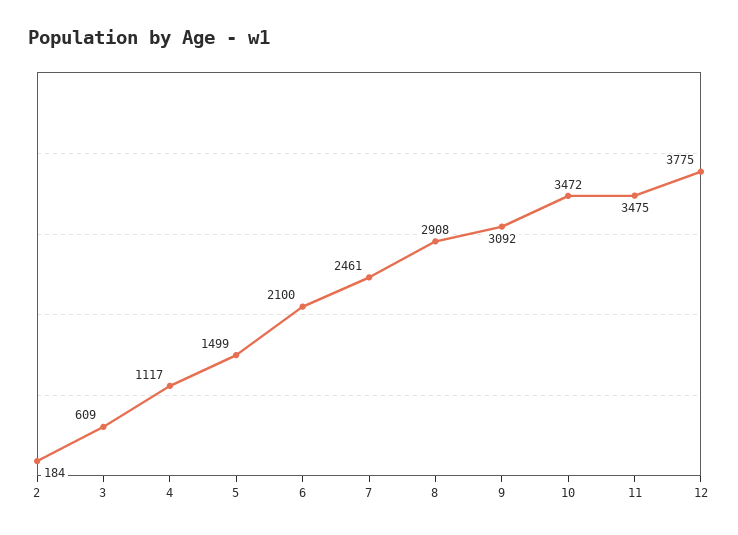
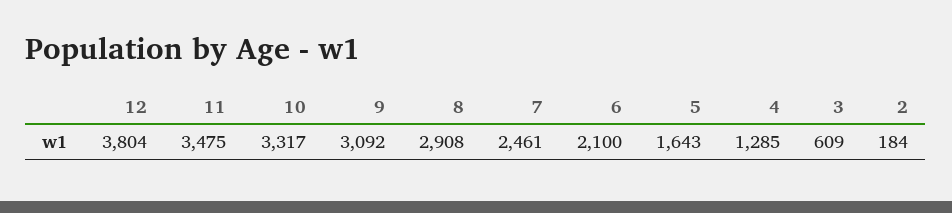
  {
    "2": 184,
    "3": 609,
-   "4": 1117,
+   "4": 1285,
-   "5": 1499,
+   "5": 1643,
    "6": 2100,
    "7": 2461,
    "8": 2908,
    "9": 3092,
-   "10": 3472,
+   "10": 3317,
    "11": 3475,
-   "12": 3775
+   "12": 3804
  }

